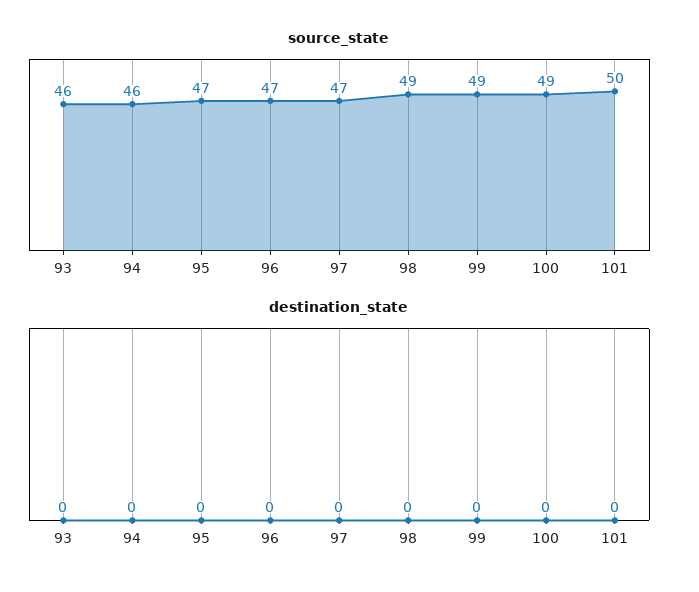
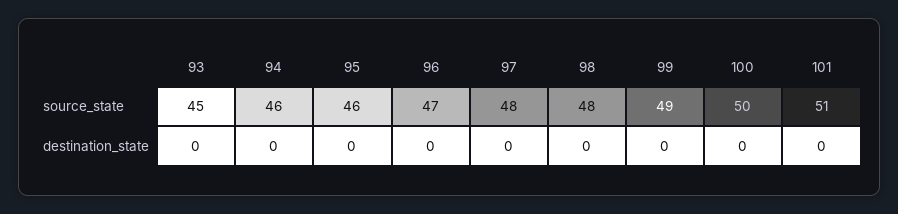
  {
    "source_state": {
-     "93": 46,
+     "93": 45,
      "94": 46,
-     "95": 47,
+     "95": 46,
      "96": 47,
-     "97": 47,
+     "97": 48,
-     "98": 49,
+     "98": 48,
      "99": 49,
-     "100": 49,
+     "100": 50,
-     "101": 50
+     "101": 51
    },
    "destination_state": {
      "93": 0,
      "94": 0,
      "95": 0,
      "96": 0,
      "97": 0,
      "98": 0,
      "99": 0,
      "100": 0,
      "101": 0
    }
  }

